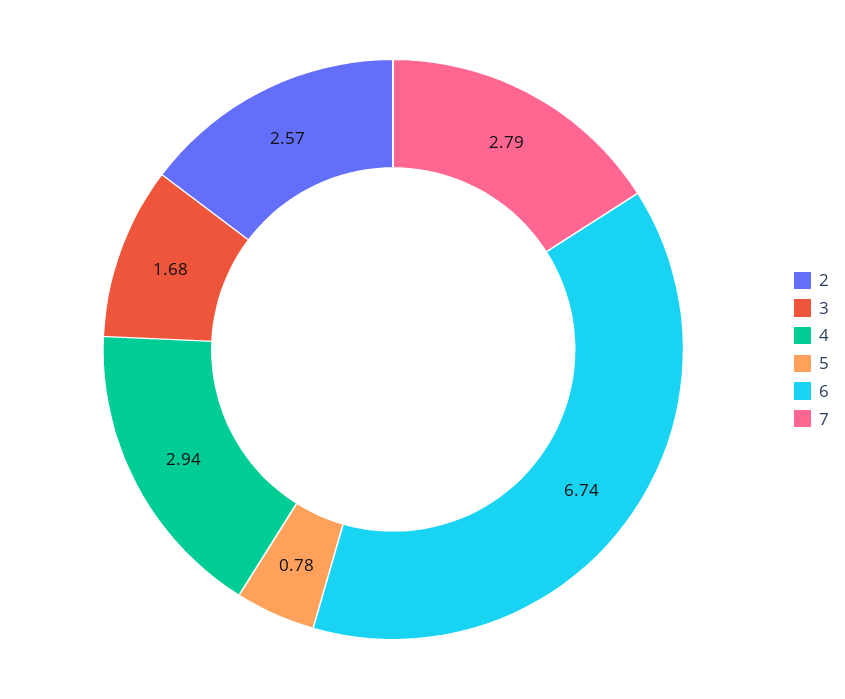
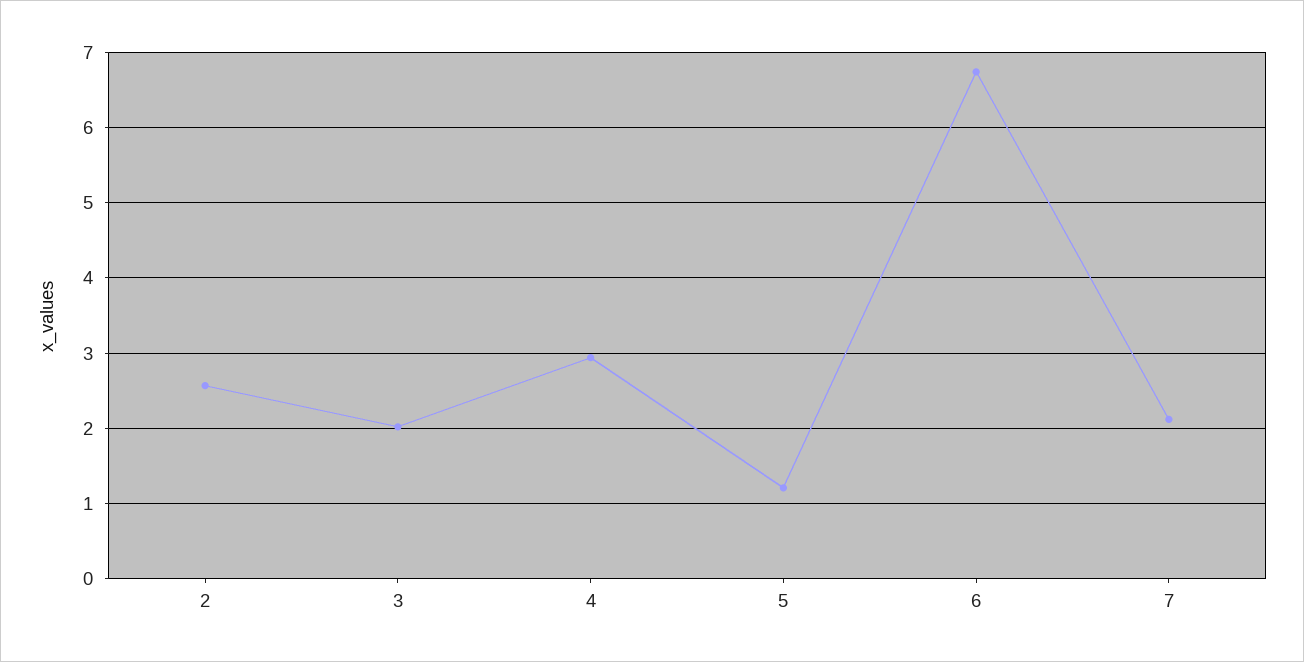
  {
    "2": 2.57,
-   "3": 1.68,
+   "3": 2,
    "4": 2.94,
-   "5": 0.78,
+   "5": 1.2,
    "6": 6.74,
-   "7": 2.79
+   "7": 2.1
  }

